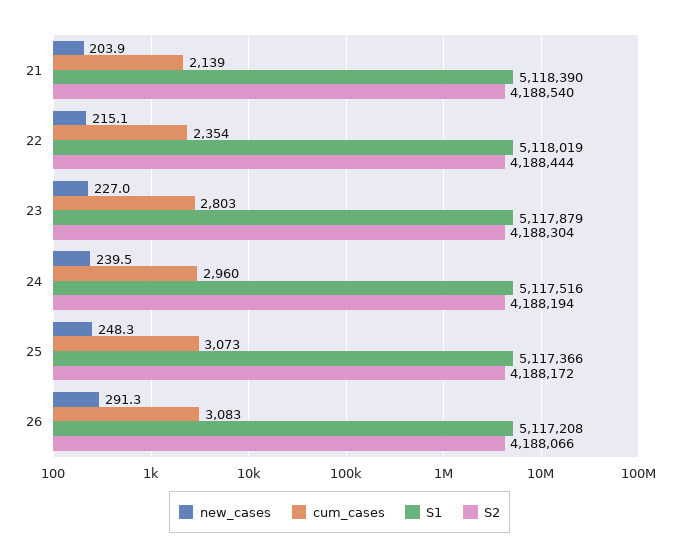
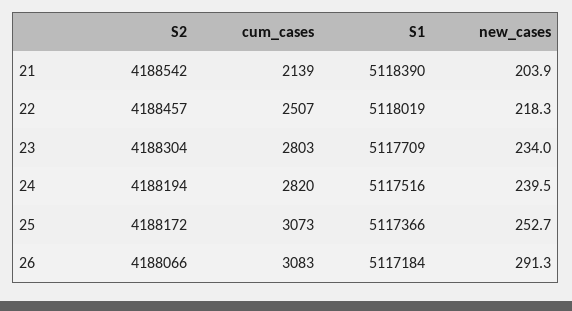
  {
    "new_cases": {
      "21": 203.9,
-     "22": 215.1,
+     "22": 218.3,
-     "23": 227,
+     "23": 234,
      "24": 239.5,
-     "25": 248.3,
+     "25": 252.7,
      "26": 291.3
    },
    "cum_cases": {
      "21": 2139,
-     "22": 2354,
+     "22": 2507,
      "23": 2803,
-     "24": 2960,
+     "24": 2820,
      "25": 3073,
      "26": 3083
    },
    "S1": {
      "21": 5118390,
      "22": 5118019,
-     "23": 5117879,
+     "23": 5117709,
      "24": 5117516,
      "25": 5117366,
-     "26": 5117208
+     "26": 5117184
    },
    "S2": {
-     "21": 4188540,
+     "21": 4188542,
-     "22": 4188444,
+     "22": 4188457,
      "23": 4188304,
      "24": 4188194,
      "25": 4188172,
      "26": 4188066
    }
  }

